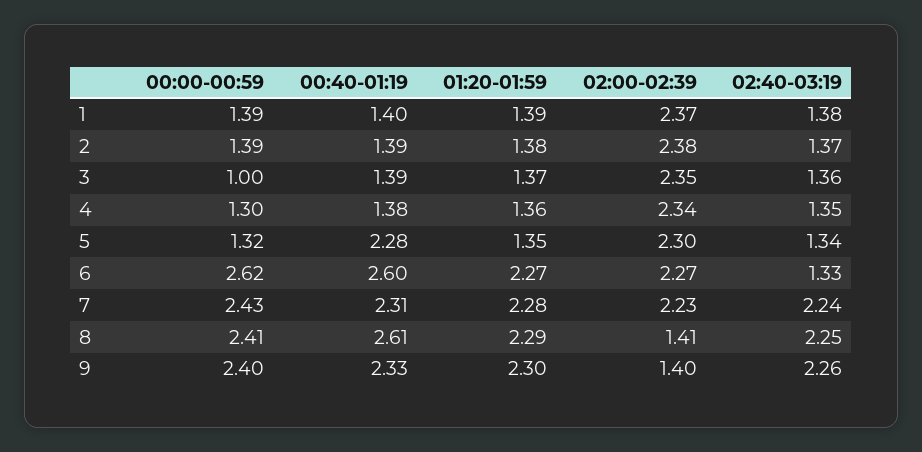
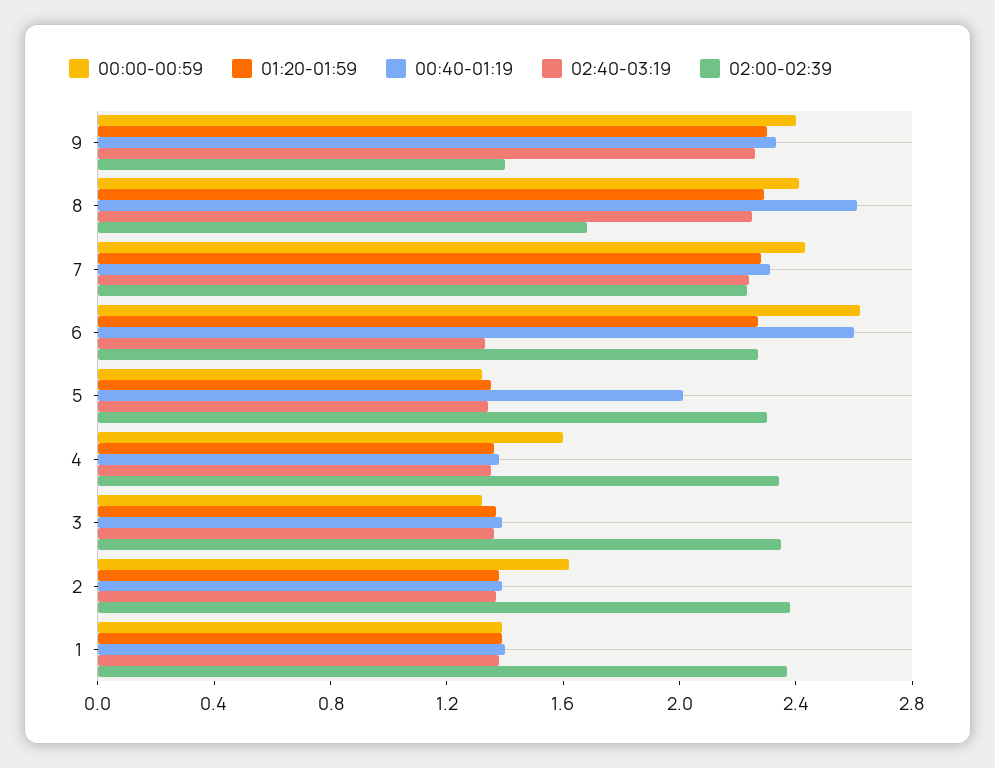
  {
    "00:00-00:59": {
      "1": 1.39,
-     "2": 1.39,
+     "2": 1.6,
-     "3": 1,
+     "3": 1.3,
-     "4": 1.3,
+     "4": 1.6,
      "5": 1.32,
      "6": 2.62,
      "7": 2.43,
      "8": 2.41,
      "9": 2.4
    },
    "00:40-01:19": {
      "1": 1.4,
      "2": 1.39,
      "3": 1.39,
      "4": 1.38,
-     "5": 2.28,
+     "5": 2,
      "6": 2.6,
      "7": 2.31,
      "8": 2.61,
      "9": 2.33
    },
    "01:20-01:59": {
      "1": 1.39,
      "2": 1.38,
      "3": 1.37,
      "4": 1.36,
      "5": 1.35,
      "6": 2.27,
      "7": 2.28,
      "8": 2.29,
      "9": 2.3
    },
    "02:00-02:39": {
      "1": 2.37,
      "2": 2.38,
      "3": 2.35,
      "4": 2.34,
      "5": 2.3,
      "6": 2.27,
      "7": 2.23,
-     "8": 1.41,
+     "8": 1.7,
      "9": 1.4
    },
    "02:40-03:19": {
      "1": 1.38,
      "2": 1.37,
      "3": 1.36,
      "4": 1.35,
      "5": 1.34,
      "6": 1.33,
      "7": 2.24,
      "8": 2.25,
      "9": 2.26
    }
  }

